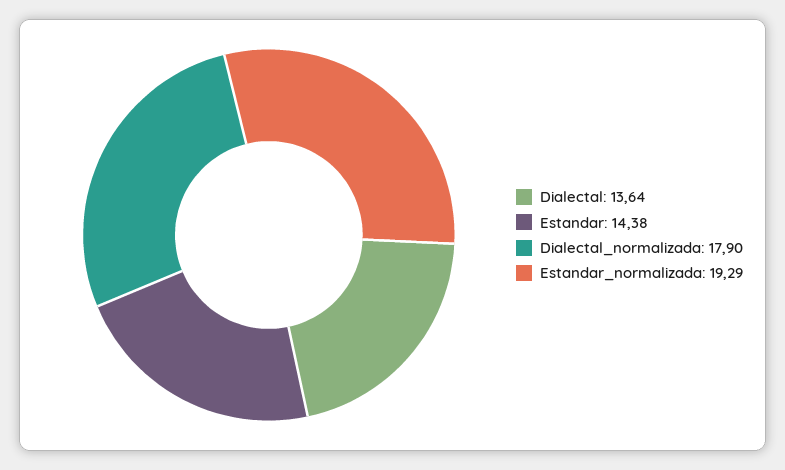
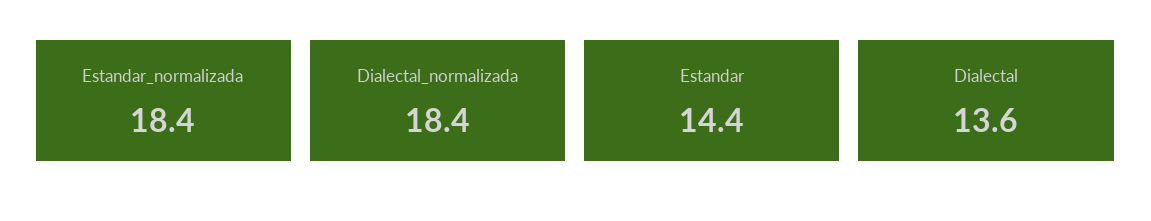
  {
    "Dialectal": 13.64,
    "Estandar": 14.38,
-   "Dialectal_normalizada": 17.9,
+   "Dialectal_normalizada": 18.4,
-   "Estandar_normalizada": 19.29
+   "Estandar_normalizada": 18.4
  }

